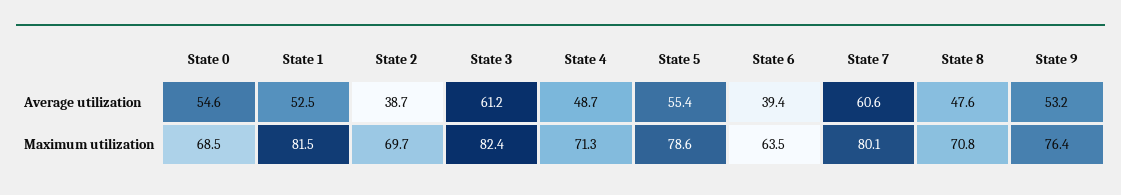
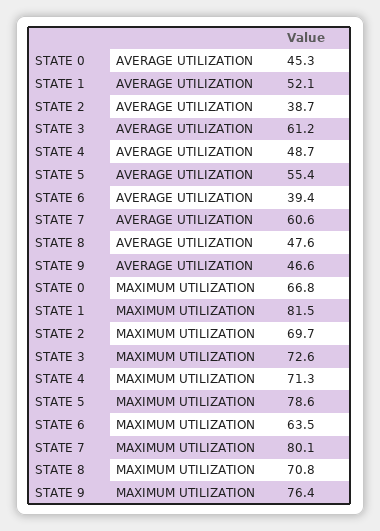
  {
    "State 0": {
-     "Average utilization": 54.6,
+     "Average utilization": 45.3,
-     "Maximum utilization": 68.5
+     "Maximum utilization": 66.8
    },
    "State 1": {
-     "Average utilization": 52.5,
+     "Average utilization": 52.1,
      "Maximum utilization": 81.5
    },
    "State 2": {
      "Average utilization": 38.7,
      "Maximum utilization": 69.7
    },
    "State 3": {
      "Average utilization": 61.2,
-     "Maximum utilization": 82.4
+     "Maximum utilization": 72.6
    },
    "State 4": {
      "Average utilization": 48.7,
      "Maximum utilization": 71.3
    },
    "State 5": {
      "Average utilization": 55.4,
      "Maximum utilization": 78.6
    },
    "State 6": {
      "Average utilization": 39.4,
      "Maximum utilization": 63.5
    },
    "State 7": {
      "Average utilization": 60.6,
      "Maximum utilization": 80.1
    },
    "State 8": {
      "Average utilization": 47.6,
      "Maximum utilization": 70.8
    },
    "State 9": {
-     "Average utilization": 53.2,
+     "Average utilization": 46.6,
      "Maximum utilization": 76.4
    }
  }

